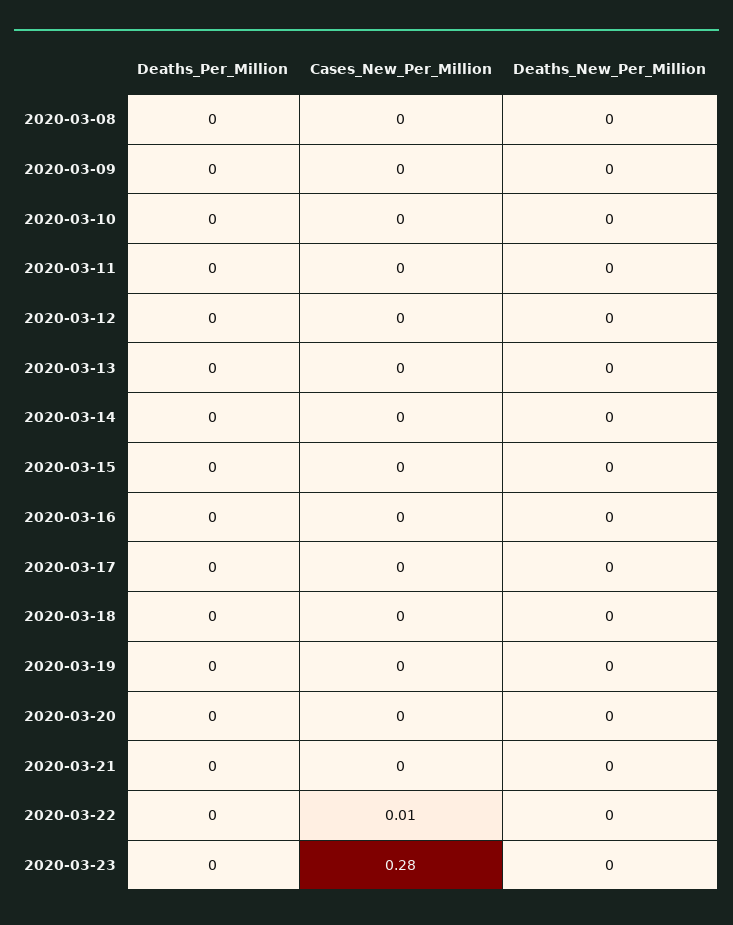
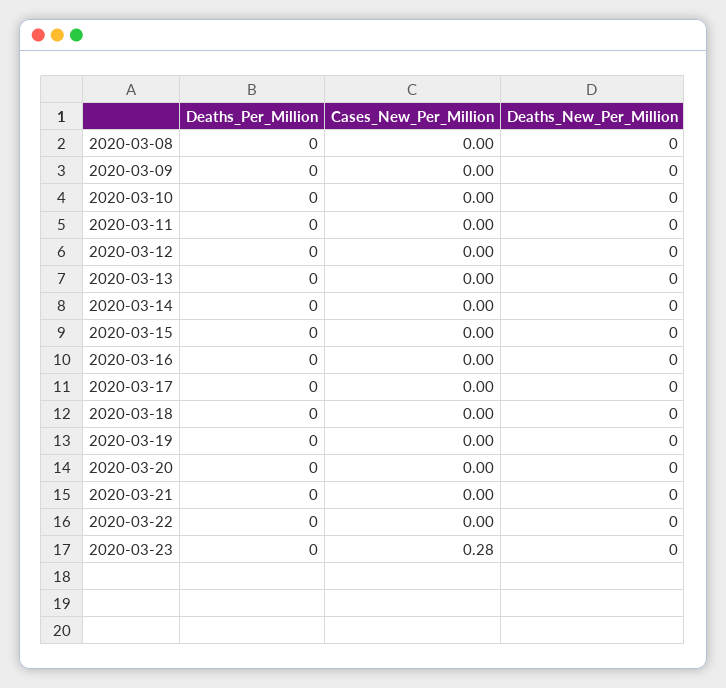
  {
    "Deaths_Per_Million": {
      "2020-03-08": 0,
      "2020-03-09": 0,
      "2020-03-10": 0,
      "2020-03-11": 0,
      "2020-03-12": 0,
      "2020-03-13": 0,
      "2020-03-14": 0,
      "2020-03-15": 0,
      "2020-03-16": 0,
      "2020-03-17": 0,
      "2020-03-18": 0,
      "2020-03-19": 0,
      "2020-03-20": 0,
      "2020-03-21": 0,
      "2020-03-22": 0,
      "2020-03-23": 0
    },
    "Cases_New_Per_Million": {
      "2020-03-08": 0,
      "2020-03-09": 0,
      "2020-03-10": 0,
      "2020-03-11": 0,
      "2020-03-12": 0,
      "2020-03-13": 0,
      "2020-03-14": 0,
      "2020-03-15": 0,
      "2020-03-16": 0,
      "2020-03-17": 0,
      "2020-03-18": 0,
      "2020-03-19": 0,
      "2020-03-20": 0,
      "2020-03-21": 0,
-     "2020-03-22": 0.01,
+     "2020-03-22": 0,
      "2020-03-23": 0.28
    },
    "Deaths_New_Per_Million": {
      "2020-03-08": 0,
      "2020-03-09": 0,
      "2020-03-10": 0,
      "2020-03-11": 0,
      "2020-03-12": 0,
      "2020-03-13": 0,
      "2020-03-14": 0,
      "2020-03-15": 0,
      "2020-03-16": 0,
      "2020-03-17": 0,
      "2020-03-18": 0,
      "2020-03-19": 0,
      "2020-03-20": 0,
      "2020-03-21": 0,
      "2020-03-22": 0,
      "2020-03-23": 0
    }
  }

